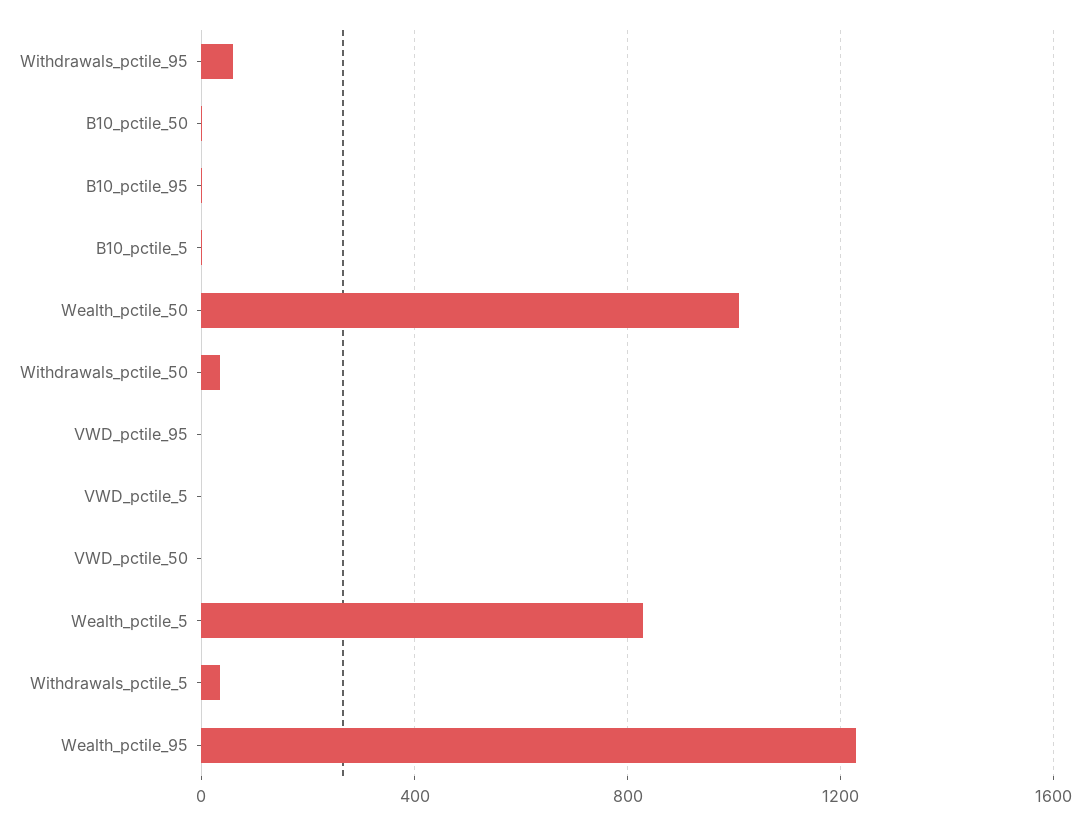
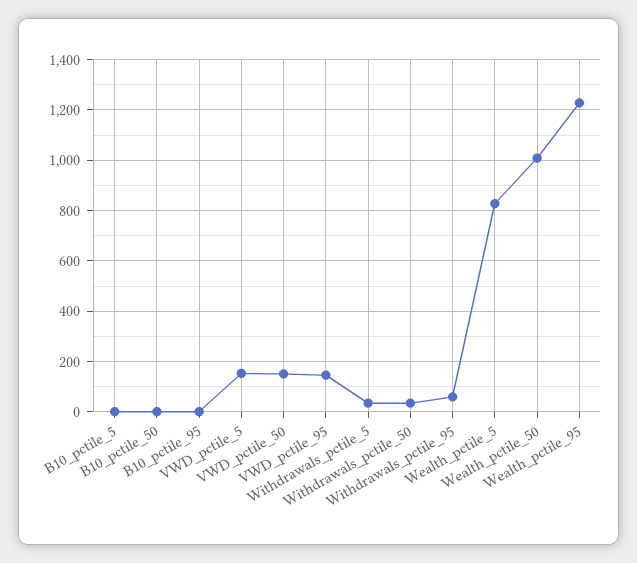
  {
    "Withdrawals_pctile_95": 50,
    "B10_pctile_50": 0,
    "B10_pctile_95": 0,
    "B10_pctile_5": 0,
    "Wealth_pctile_50": 1000,
    "Withdrawals_pctile_50": 25,
-   "VWD_pctile_95": 0,
+   "VWD_pctile_95": 150,
-   "VWD_pctile_5": 0,
+   "VWD_pctile_5": 150,
-   "VWD_pctile_50": 0,
+   "VWD_pctile_50": 150,
    "Wealth_pctile_5": 825,
    "Withdrawals_pctile_5": 25,
    "Wealth_pctile_95": 1225
  }

